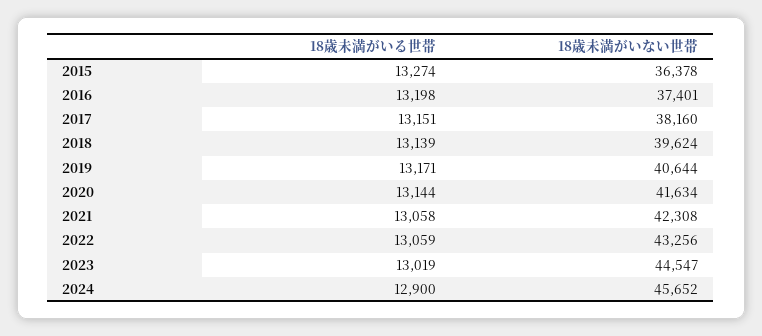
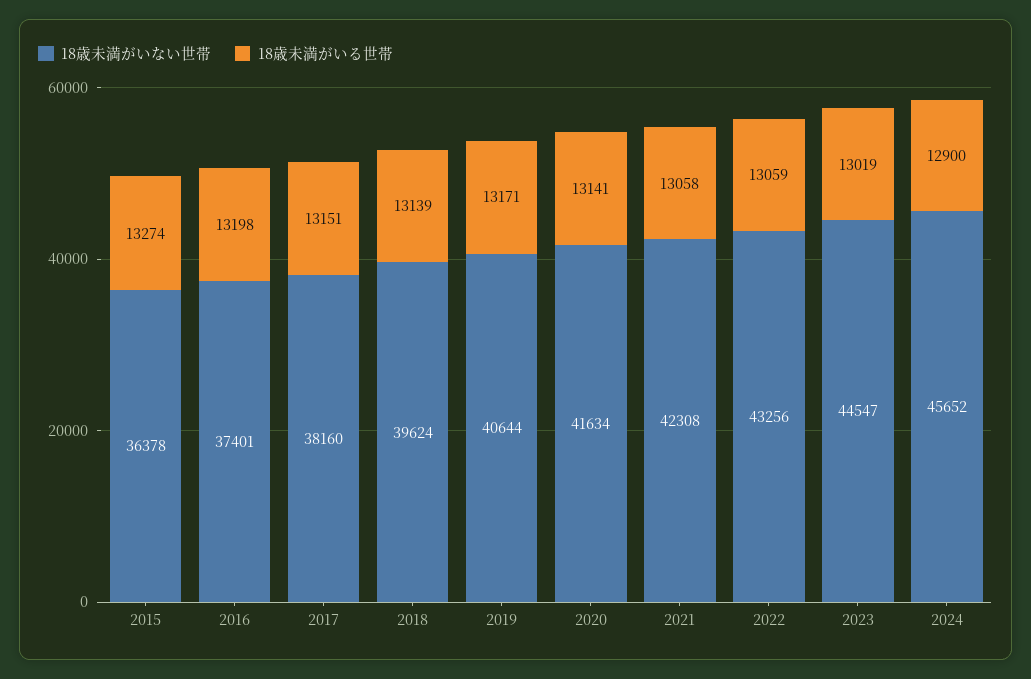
  {
    "18歳未満がいる世帯": {
      "2015": 13274,
      "2016": 13198,
      "2017": 13151,
      "2018": 13139,
      "2019": 13171,
-     "2020": 13144,
+     "2020": 13141,
      "2021": 13058,
      "2022": 13059,
      "2023": 13019,
      "2024": 12900
    },
    "18歳未満がいない世帯": {
      "2015": 36378,
      "2016": 37401,
      "2017": 38160,
      "2018": 39624,
      "2019": 40644,
      "2020": 41634,
      "2021": 42308,
      "2022": 43256,
      "2023": 44547,
      "2024": 45652
    }
  }

